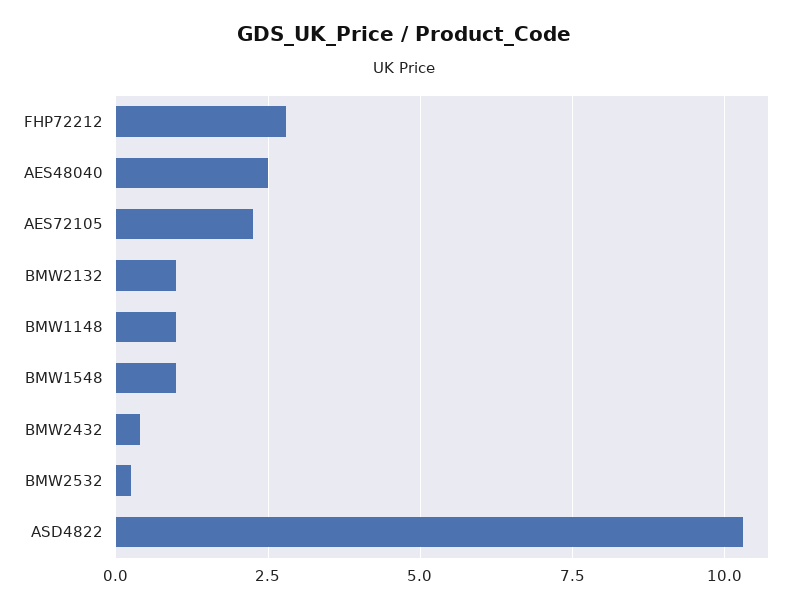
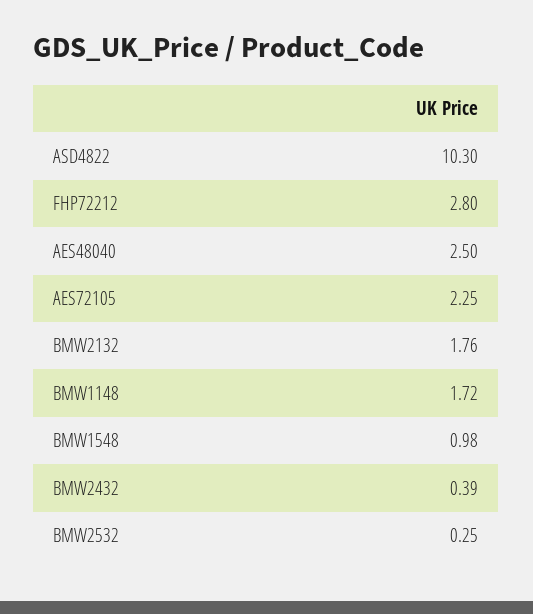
  {
    "FHP72212": 2.8,
    "AES48040": 2.5,
    "AES72105": 2.25,
-   "BMW2132": 1,
+   "BMW2132": 1.76,
-   "BMW1148": 1,
+   "BMW1148": 1.72,
    "BMW1548": 0.98,
    "BMW2432": 0.39,
    "BMW2532": 0.25,
    "ASD4822": 10.3
  }

